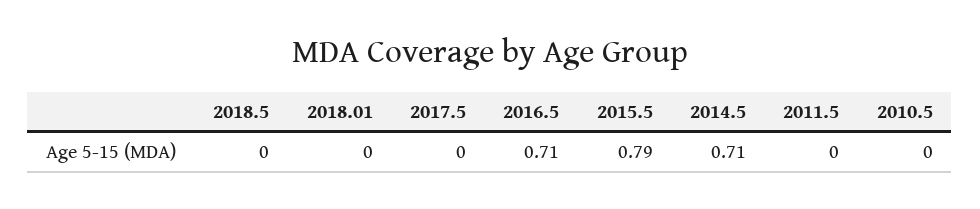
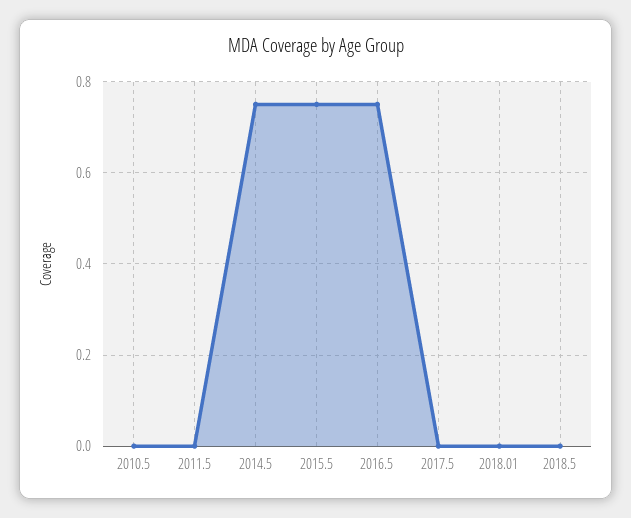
  {
    "2018.5": 0,
    "2018.01": 0,
    "2017.5": 0,
-   "2016.5": 0.71,
+   "2016.5": 0.75,
-   "2015.5": 0.79,
+   "2015.5": 0.75,
-   "2014.5": 0.71,
+   "2014.5": 0.75,
    "2011.5": 0,
    "2010.5": 0
  }

